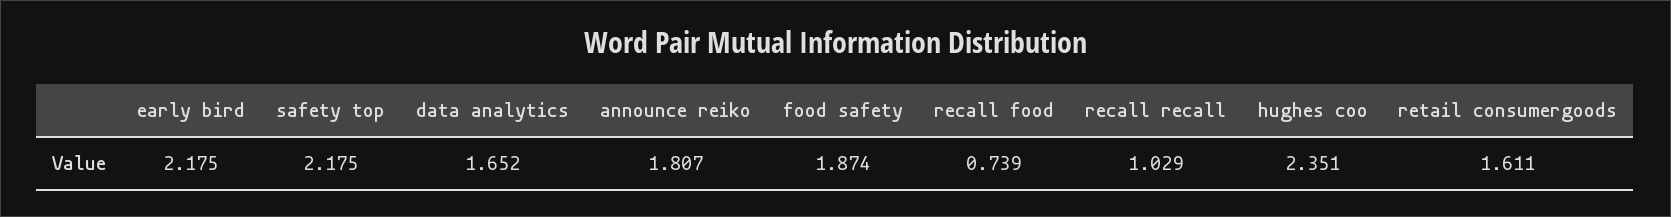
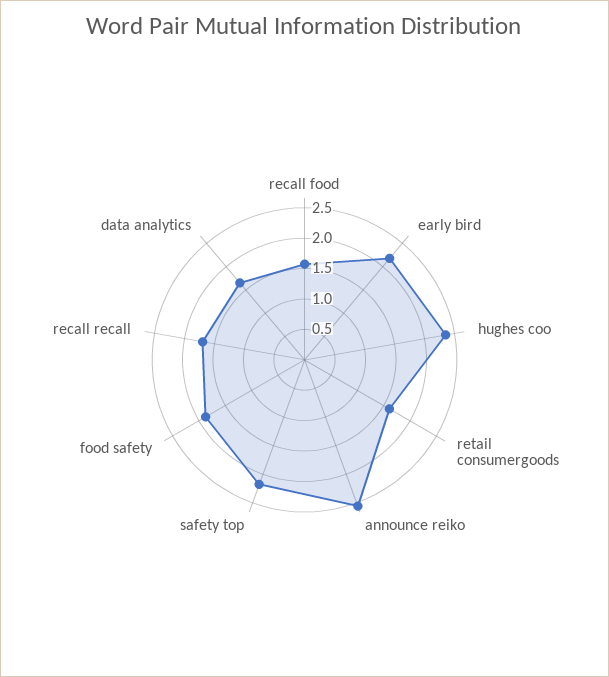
  {
    "early bird": 2.175,
    "safety top": 2.175,
    "data analytics": 1.652,
-   "announce reiko": 1.807,
+   "announce reiko": 2.5,
    "food safety": 1.874,
-   "recall food": 0.739,
+   "recall food": 1.5,
-   "recall recall": 1.029,
+   "recall recall": 1.75,
    "hughes coo": 2.351,
    "retail consumergoods": 1.611
  }

